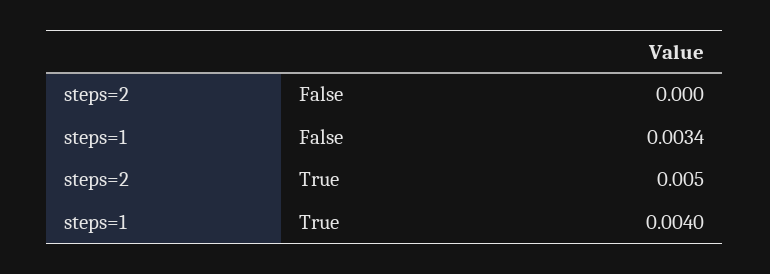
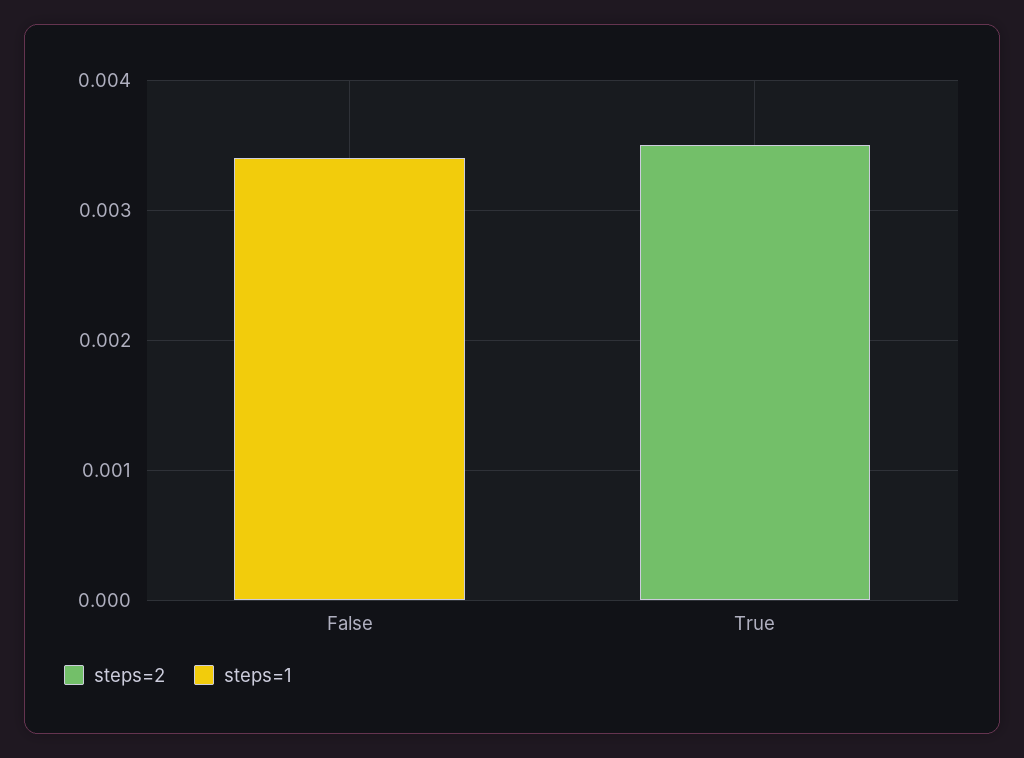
  {
    "steps=2": {
      "False": 0,
-     "True": 0.005
+     "True": 0.0035
    },
    "steps=1": {
      "False": 0.0034,
-     "True": 0.004
+     "True": 0
    }
  }

